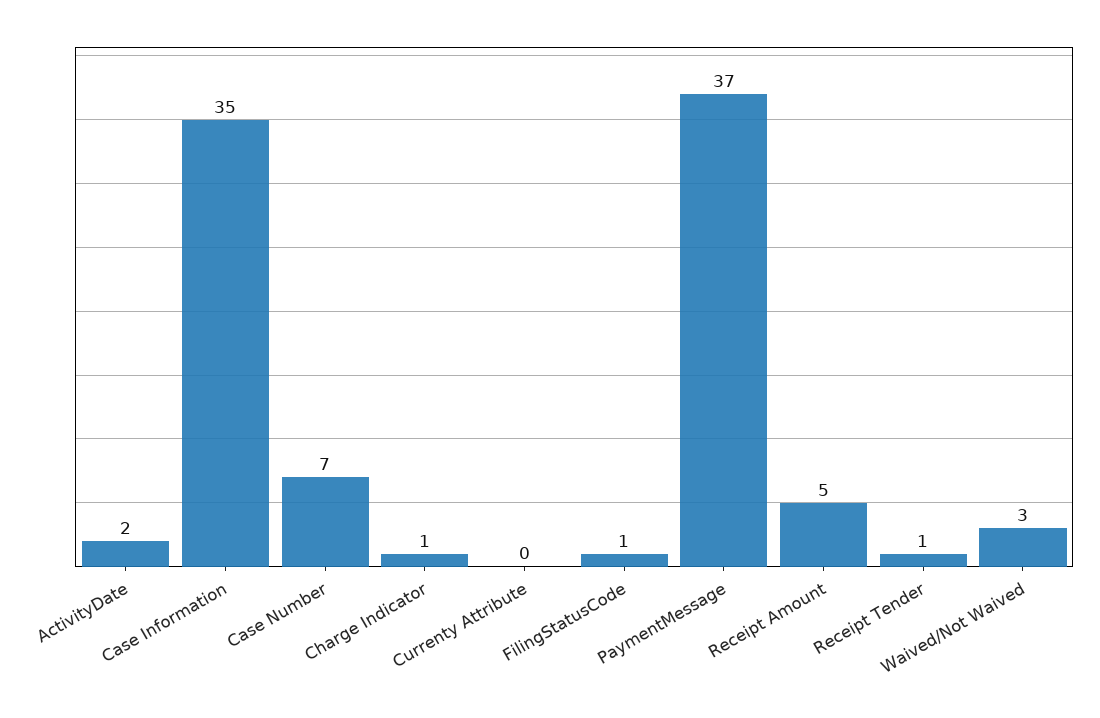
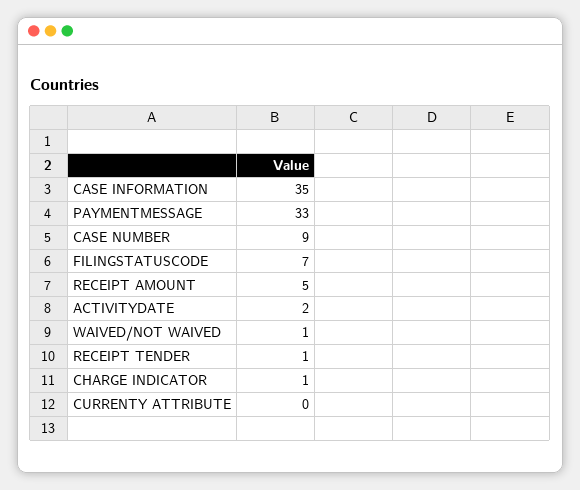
  {
    "ActivityDate": 2,
    "Case Information": 35,
-   "Case Number": 7,
+   "Case Number": 9,
    "Charge Indicator": 1,
    "Currenty Attribute": 0,
-   "FilingStatusCode": 1,
+   "FilingStatusCode": 7,
-   "PaymentMessage": 37,
+   "PaymentMessage": 33,
    "Receipt Amount": 5,
    "Receipt Tender": 1,
-   "Waived/Not Waived": 3
+   "Waived/Not Waived": 1
  }

